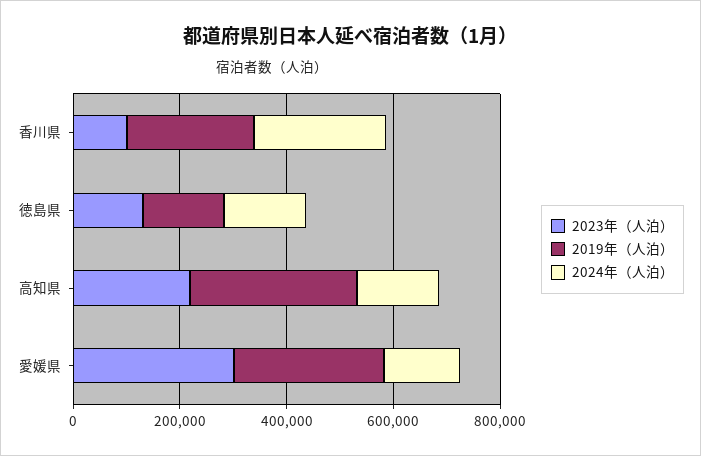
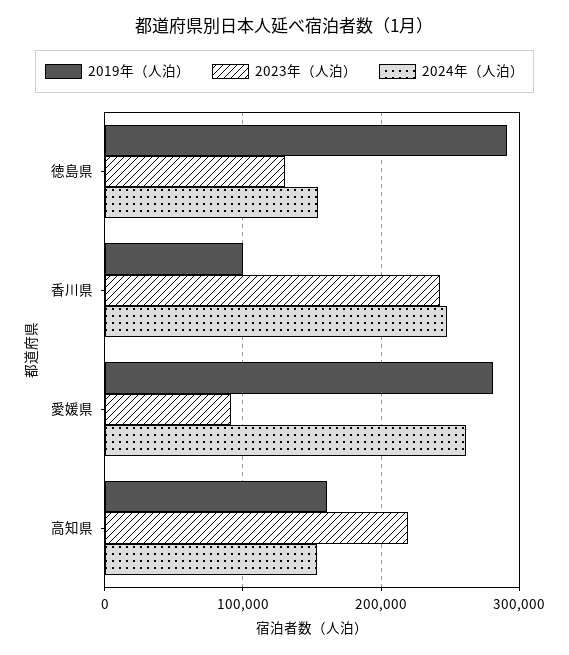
  {
    "2023年（人泊）": {
-     "香川県": 100000,
+     "香川県": 240000,
      "徳島県": 130000,
      "高知県": 220000,
-     "愛媛県": 300000
+     "愛媛県": 90000
    },
    "2019年（人泊）": {
-     "香川県": 250000,
+     "香川県": 100000,
-     "徳島県": 150000,
+     "徳島県": 290000,
-     "高知県": 300000,
+     "高知県": 160000,
      "愛媛県": 280000
    },
    "2024年（人泊）": {
      "香川県": 250000,
      "徳島県": 150000,
      "高知県": 150000,
-     "愛媛県": 150000
+     "愛媛県": 260000
    }
  }

